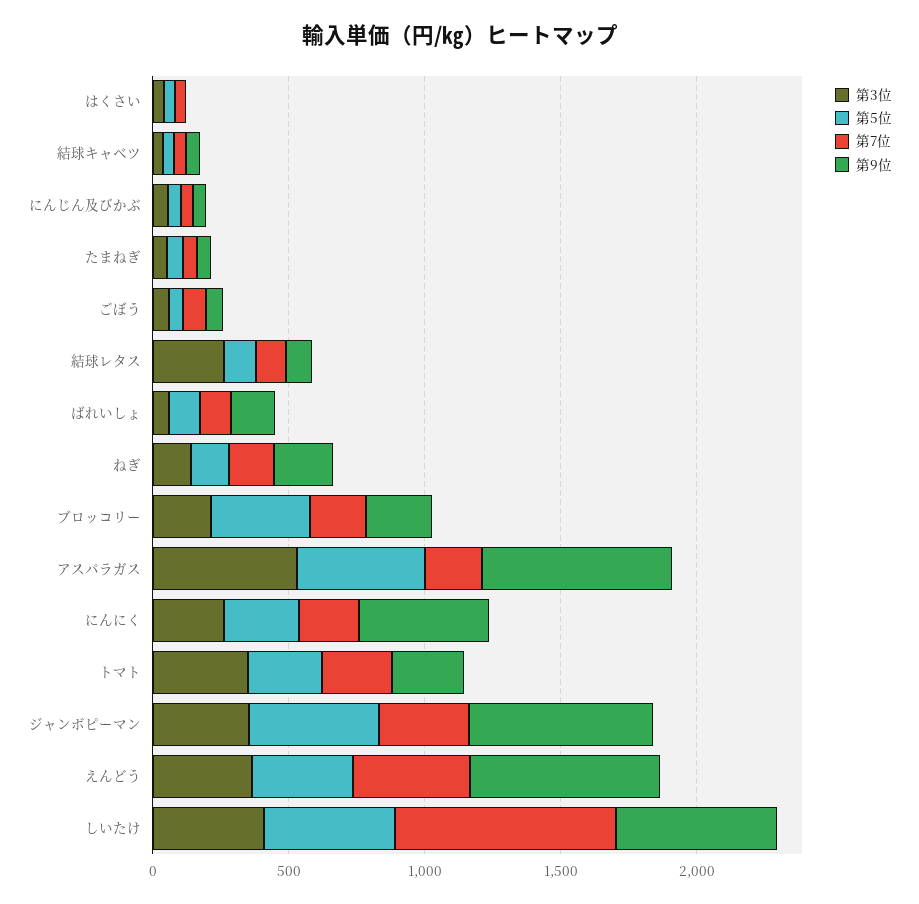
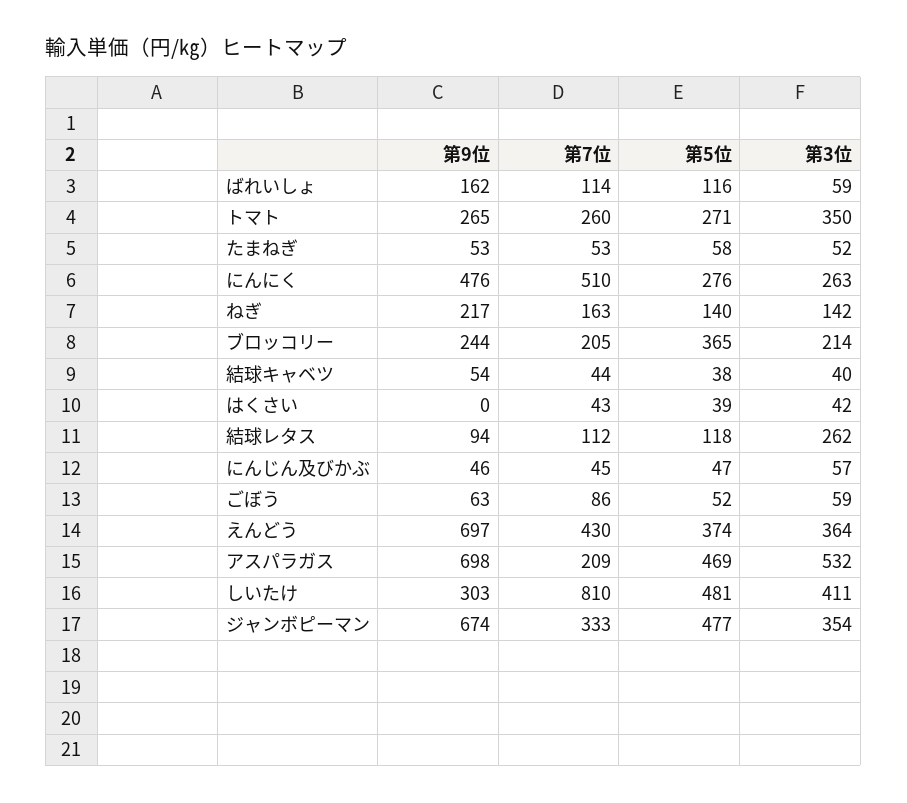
  {
    "第3位": {
      "はくさい": 42,
      "結球キャベツ": 40,
      "にんじん及びかぶ": 57,
      "たまねぎ": 52,
      "ごぼう": 59,
      "結球レタス": 262,
      "ばれいしょ": 59,
      "ねぎ": 142,
      "ブロッコリー": 214,
      "アスパラガス": 532,
      "にんにく": 263,
      "トマト": 350,
      "ジャンボピーマン": 354,
      "えんどう": 364,
      "しいたけ": 411
    },
    "第5位": {
      "はくさい": 39,
      "結球キャベツ": 38,
      "にんじん及びかぶ": 47,
      "たまねぎ": 58,
      "ごぼう": 52,
      "結球レタス": 118,
      "ばれいしょ": 116,
      "ねぎ": 140,
      "ブロッコリー": 365,
      "アスパラガス": 469,
      "にんにく": 276,
      "トマト": 271,
      "ジャンボピーマン": 477,
      "えんどう": 374,
      "しいたけ": 481
    },
    "第7位": {
      "はくさい": 43,
      "結球キャベツ": 44,
      "にんじん及びかぶ": 45,
      "たまねぎ": 53,
      "ごぼう": 86,
      "結球レタス": 112,
      "ばれいしょ": 114,
      "ねぎ": 163,
      "ブロッコリー": 205,
      "アスパラガス": 209,
-     "にんにく": 200,
+     "にんにく": 510,
      "トマト": 260,
      "ジャンボピーマン": 333,
      "えんどう": 430,
      "しいたけ": 810
    },
    "第9位": {
      "はくさい": 0,
      "結球キャベツ": 54,
      "にんじん及びかぶ": 46,
      "たまねぎ": 53,
      "ごぼう": 63,
      "結球レタス": 94,
      "ばれいしょ": 162,
      "ねぎ": 217,
      "ブロッコリー": 244,
      "アスパラガス": 698,
      "にんにく": 476,
      "トマト": 265,
      "ジャンボピーマン": 674,
      "えんどう": 697,
-     "しいたけ": 600
+     "しいたけ": 303
    }
  }

